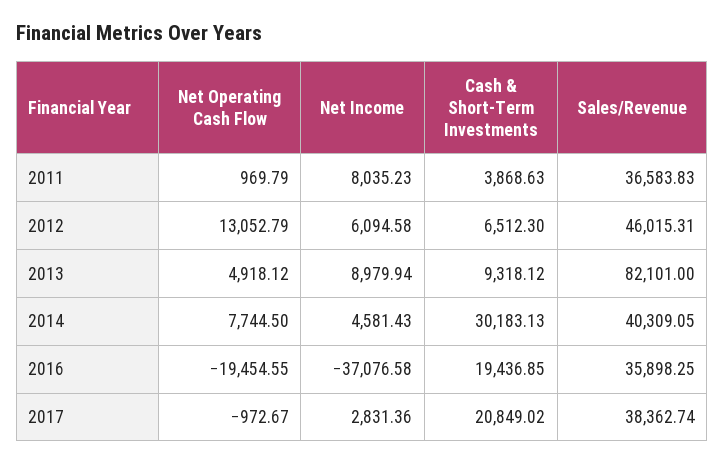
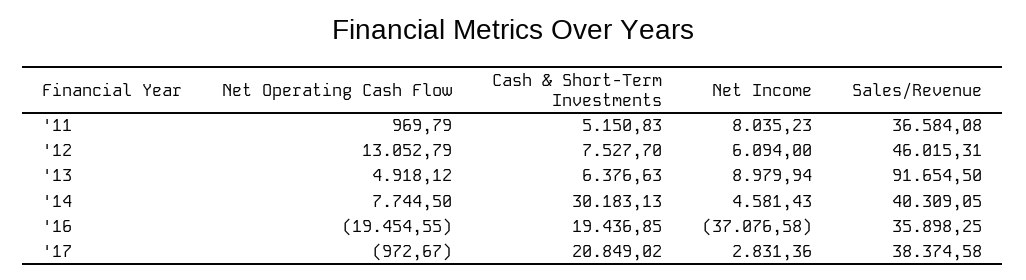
  {
    "Net Operating Cash Flow": {
      "2011": 969.79,
      "2012": 13052.79,
      "2013": 4918.12,
      "2014": 7744.5,
      "2016": -19454.55,
      "2017": -972.67
    },
    "Net Income": {
      "2011": 8035.23,
-     "2012": 6094.58,
+     "2012": 6094,
      "2013": 8979.94,
      "2014": 4581.43,
      "2016": -37076.58,
      "2017": 2831.36
    },
    "Cash & Short-Term Investments": {
-     "2011": 3868.63,
+     "2011": 5150.83,
-     "2012": 6512.3,
+     "2012": 7527.7,
-     "2013": 9318.12,
+     "2013": 6376.63,
      "2014": 30183.13,
      "2016": 19436.85,
      "2017": 20849.02
    },
    "Sales/Revenue": {
-     "2011": 36583.83,
+     "2011": 36584.08,
      "2012": 46015.31,
-     "2013": 82101,
+     "2013": 91654.5,
      "2014": 40309.05,
      "2016": 35898.25,
-     "2017": 38362.74
+     "2017": 38374.58
    }
  }

